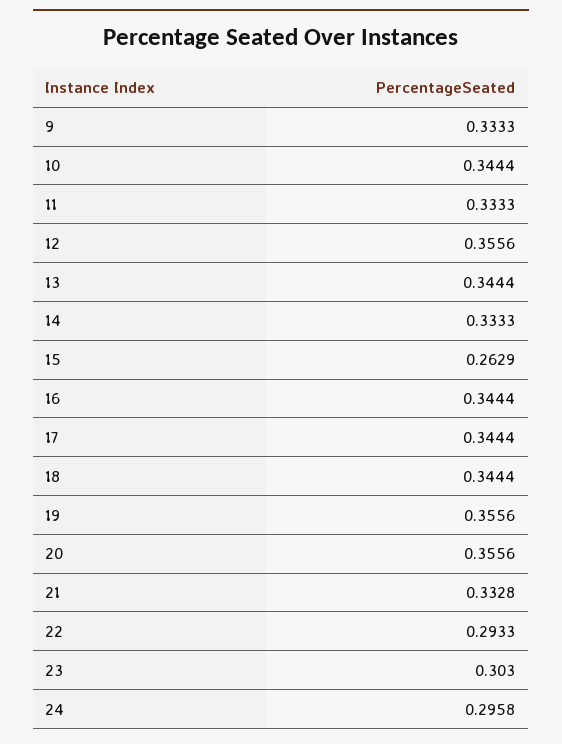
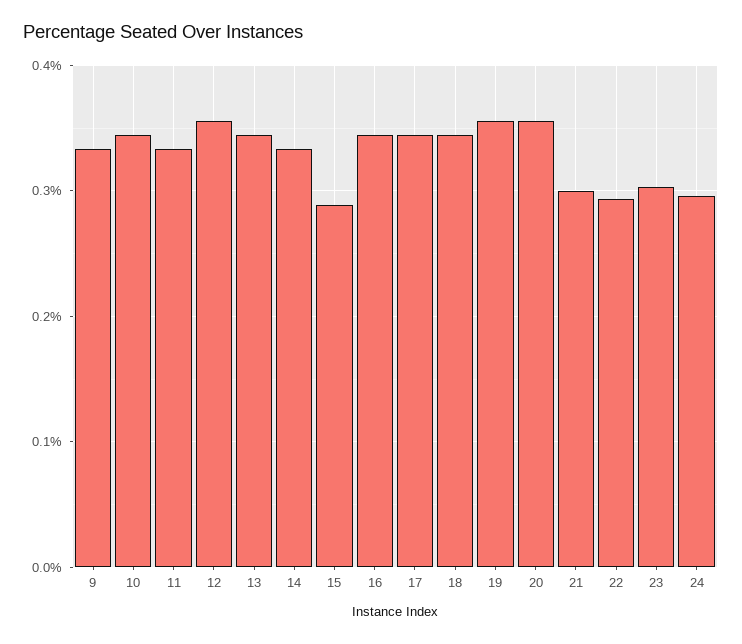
  {
    "9": 0.3333,
    "10": 0.3444,
    "11": 0.3333,
    "12": 0.3556,
    "13": 0.3444,
    "14": 0.3333,
-   "15": 0.2629,
+   "15": 0.29,
    "16": 0.3444,
    "17": 0.3444,
    "18": 0.3444,
    "19": 0.3556,
    "20": 0.3556,
-   "21": 0.3328,
+   "21": 0.3,
    "22": 0.2933,
    "23": 0.303,
    "24": 0.2958
  }

